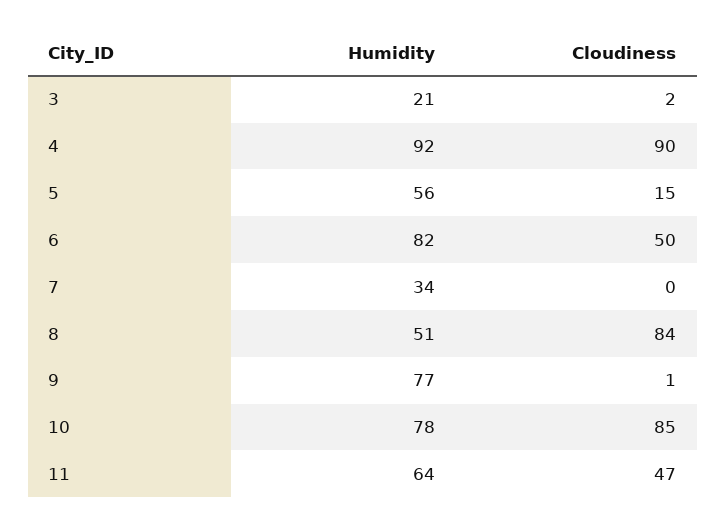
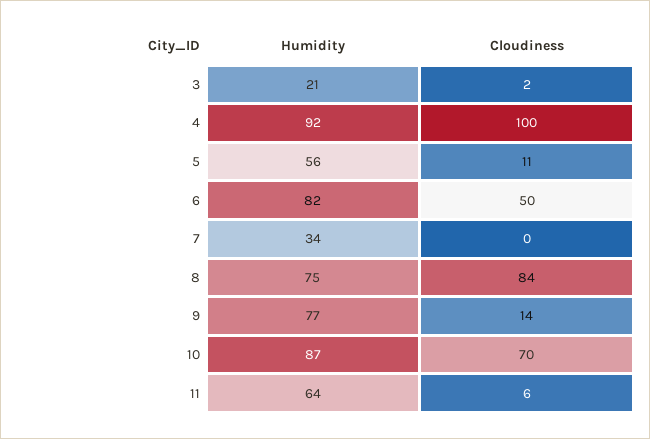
  {
    "Humidity": {
      "3": 21,
      "4": 92,
      "5": 56,
      "6": 82,
      "7": 34,
-     "8": 51,
+     "8": 75,
      "9": 77,
-     "10": 78,
+     "10": 87,
      "11": 64
    },
    "Cloudiness": {
      "3": 2,
-     "4": 90,
+     "4": 100,
-     "5": 15,
+     "5": 11,
      "6": 50,
      "7": 0,
      "8": 84,
-     "9": 1,
+     "9": 14,
-     "10": 85,
+     "10": 70,
-     "11": 47
+     "11": 6
    }
  }

